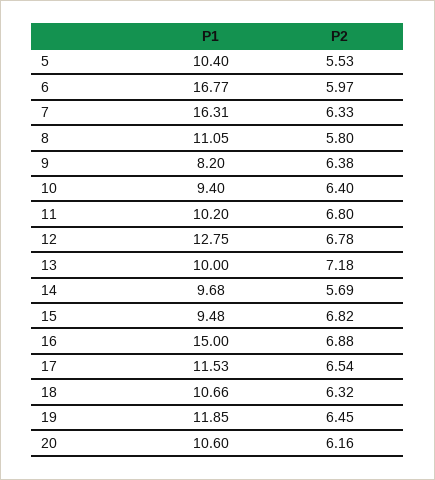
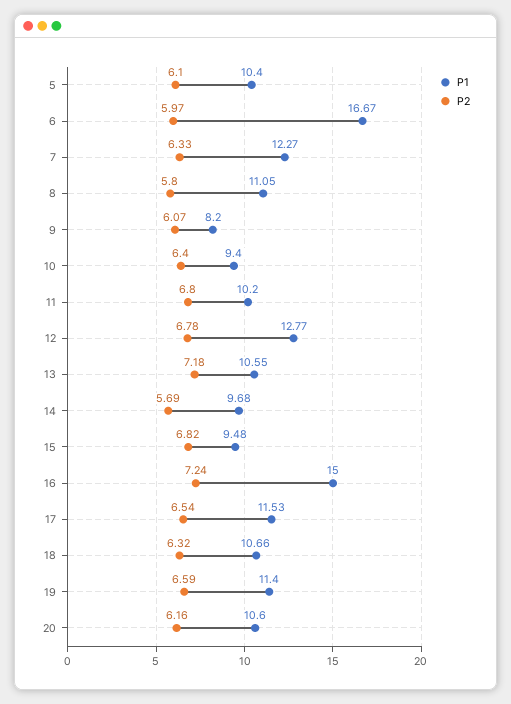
  {
    "P1": {
      "5": 10.4,
-     "6": 16.77,
+     "6": 16.67,
-     "7": 16.31,
+     "7": 12.27,
      "8": 11.05,
      "9": 8.2,
      "10": 9.4,
      "11": 10.2,
-     "12": 12.75,
+     "12": 12.77,
-     "13": 10,
+     "13": 10.55,
      "14": 9.68,
      "15": 9.48,
      "16": 15,
      "17": 11.53,
      "18": 10.66,
-     "19": 11.85,
+     "19": 11.4,
      "20": 10.6
    },
    "P2": {
-     "5": 5.53,
+     "5": 6.1,
      "6": 5.97,
      "7": 6.33,
      "8": 5.8,
-     "9": 6.38,
+     "9": 6.07,
      "10": 6.4,
      "11": 6.8,
      "12": 6.78,
      "13": 7.18,
      "14": 5.69,
      "15": 6.82,
-     "16": 6.88,
+     "16": 7.24,
      "17": 6.54,
      "18": 6.32,
-     "19": 6.45,
+     "19": 6.59,
      "20": 6.16
    }
  }

